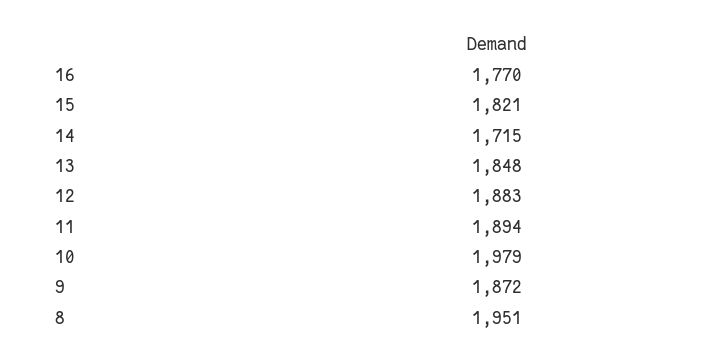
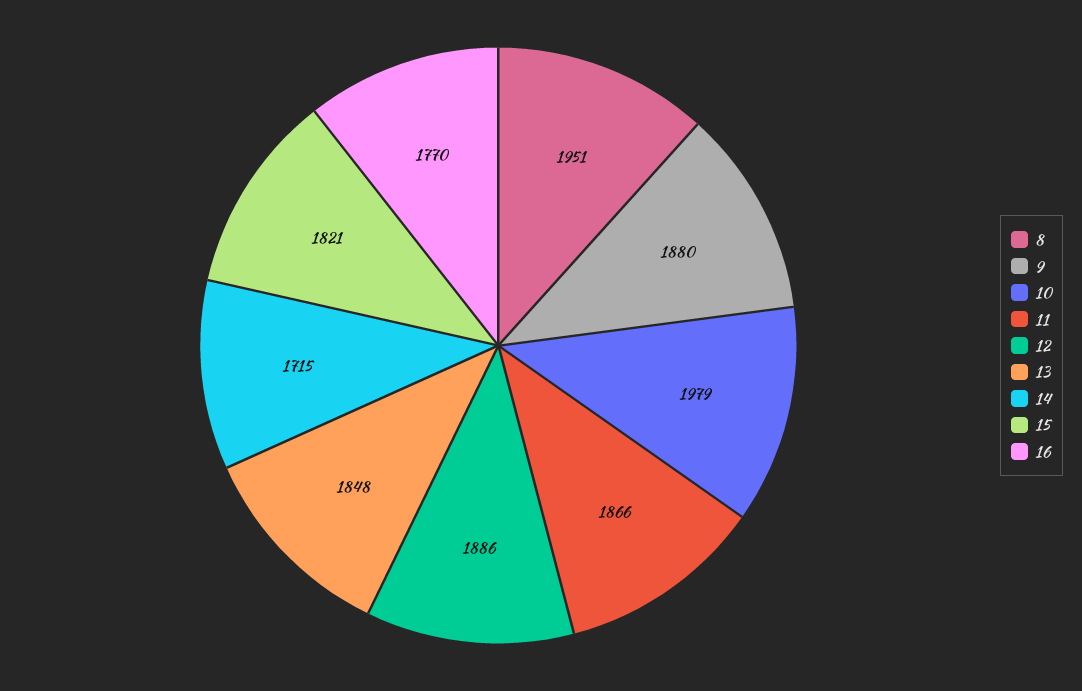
  {
    "16": 1770,
    "15": 1821,
    "14": 1715,
    "13": 1848,
-   "12": 1883,
+   "12": 1886,
-   "11": 1894,
+   "11": 1866,
    "10": 1979,
-   "9": 1872,
+   "9": 1880,
    "8": 1951
  }

